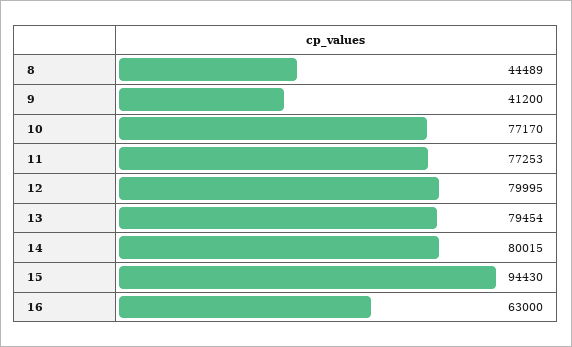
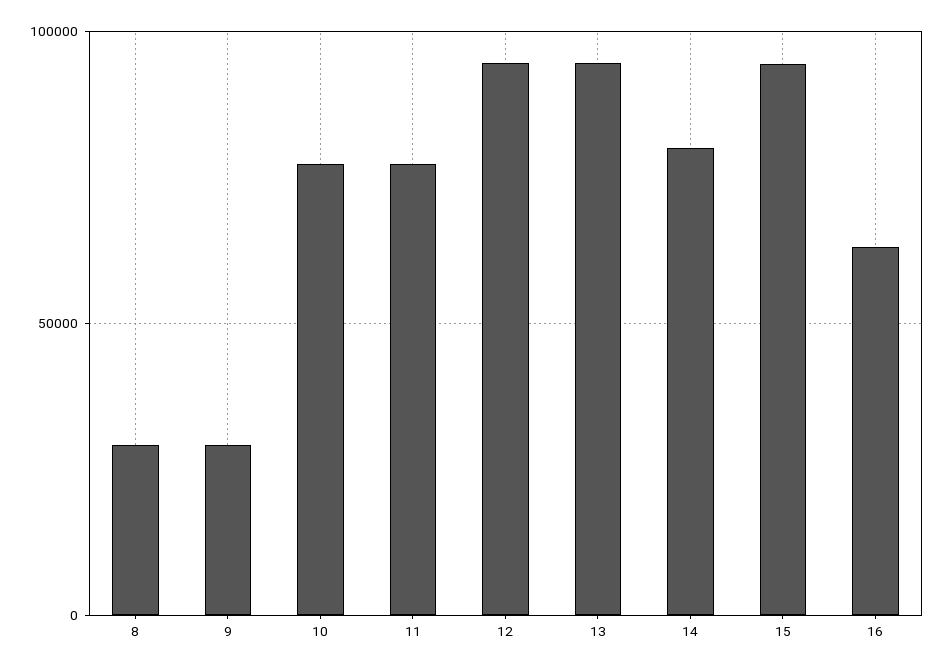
  {
-   "8": 44489,
+   "8": 30000,
-   "9": 41200,
+   "9": 30000,
    "10": 77170,
    "11": 77253,
-   "12": 79995,
+   "12": 95000,
-   "13": 79454,
+   "13": 95000,
    "14": 80015,
    "15": 94430,
    "16": 63000
  }

